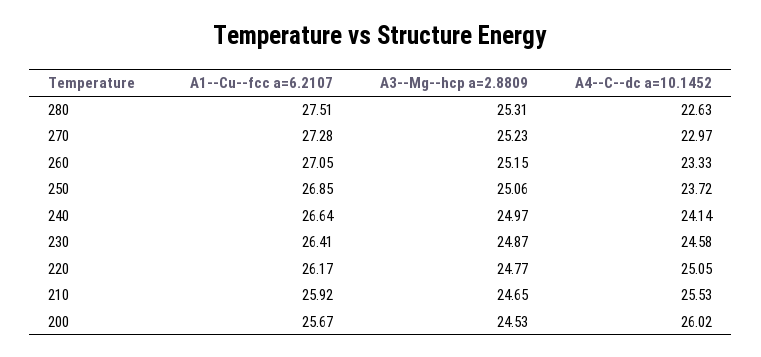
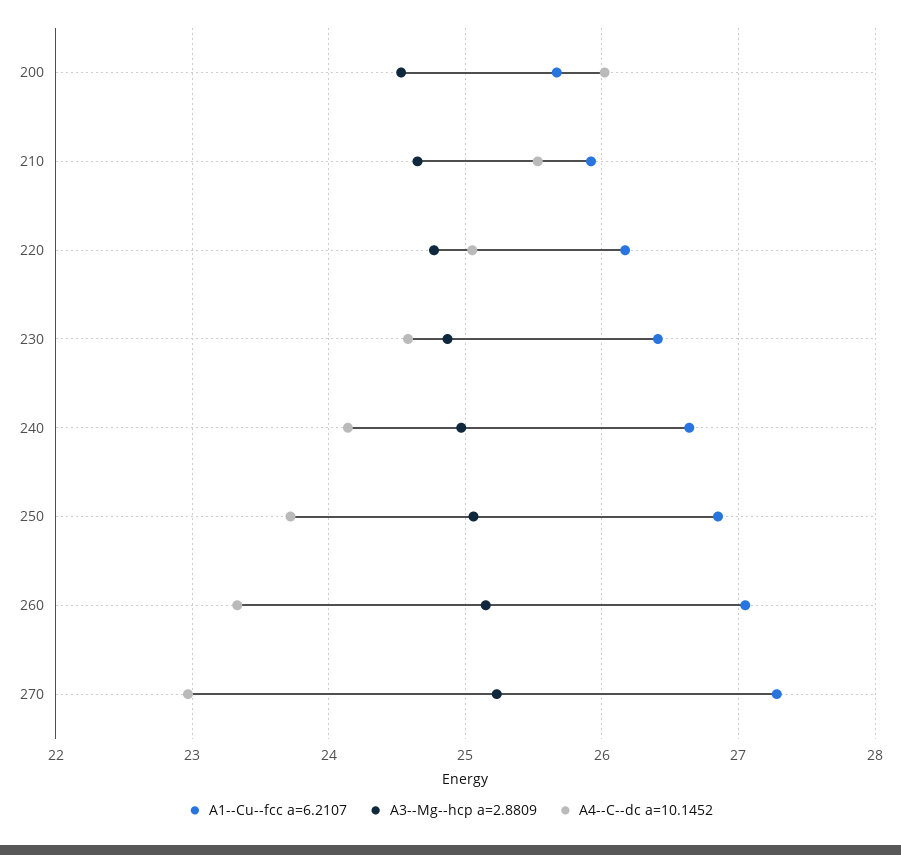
  {
    "A1--Cu--fcc a=6.2107": {
-     "280": 27.51,
      "270": 27.28,
      "260": 27.05,
      "250": 26.85,
      "240": 26.64,
      "230": 26.41,
      "220": 26.17,
      "210": 25.92,
      "200": 25.67
    },
    "A3--Mg--hcp a=2.8809": {
-     "280": 25.31,
      "270": 25.23,
      "260": 25.15,
      "250": 25.06,
      "240": 24.97,
      "230": 24.87,
      "220": 24.77,
      "210": 24.65,
      "200": 24.53
    },
    "A4--C--dc a=10.1452": {
-     "280": 22.63,
      "270": 22.97,
      "260": 23.33,
      "250": 23.72,
      "240": 24.14,
      "230": 24.58,
      "220": 25.05,
      "210": 25.53,
      "200": 26.02
    }
  }

